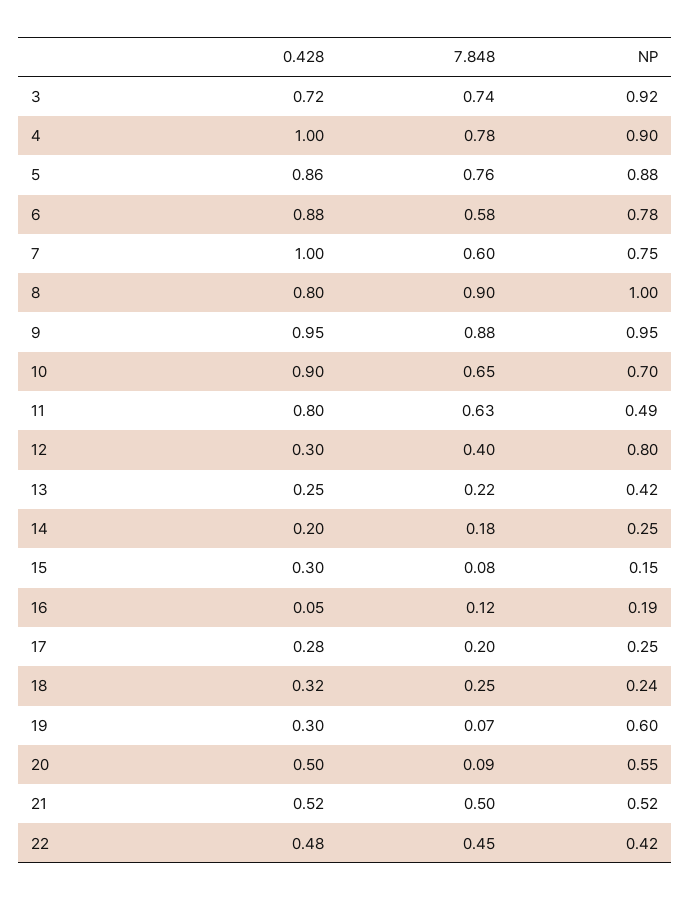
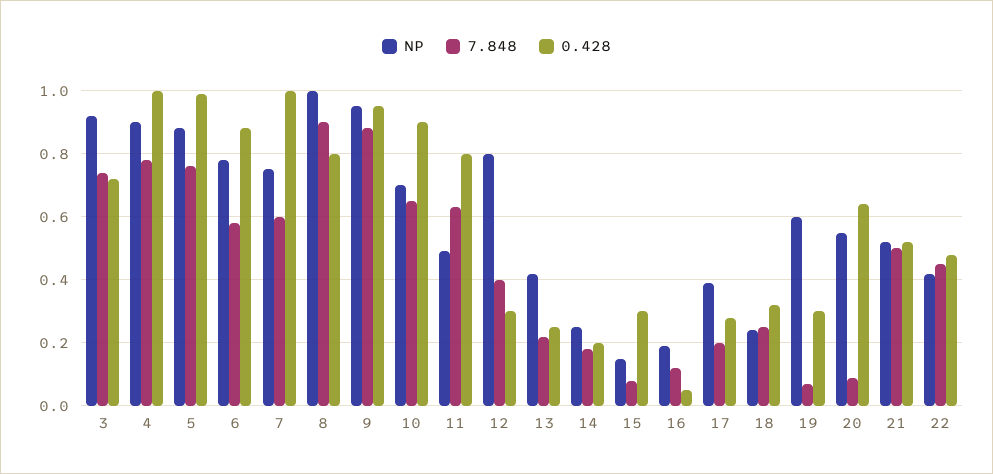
  {
    "0.428": {
      "3": 0.72,
      "4": 1,
-     "5": 0.86,
+     "5": 1,
      "6": 0.88,
      "7": 1,
      "8": 0.8,
      "9": 0.95,
      "10": 0.9,
      "11": 0.8,
      "12": 0.3,
      "13": 0.25,
      "14": 0.2,
      "15": 0.3,
      "16": 0.05,
      "17": 0.28,
      "18": 0.32,
      "19": 0.3,
-     "20": 0.5,
+     "20": 0.65,
      "21": 0.52,
      "22": 0.48
    },
    "7.848": {
      "3": 0.74,
      "4": 0.78,
      "5": 0.76,
      "6": 0.58,
      "7": 0.6,
      "8": 0.9,
      "9": 0.88,
      "10": 0.65,
      "11": 0.63,
      "12": 0.4,
      "13": 0.22,
      "14": 0.18,
      "15": 0.08,
      "16": 0.12,
      "17": 0.2,
      "18": 0.25,
      "19": 0.07,
      "20": 0.09,
      "21": 0.5,
      "22": 0.45
    },
    "NP": {
      "3": 0.92,
      "4": 0.9,
      "5": 0.88,
      "6": 0.78,
      "7": 0.75,
      "8": 1,
      "9": 0.95,
      "10": 0.7,
      "11": 0.49,
      "12": 0.8,
      "13": 0.42,
      "14": 0.25,
      "15": 0.15,
      "16": 0.19,
-     "17": 0.25,
+     "17": 0.4,
      "18": 0.24,
      "19": 0.6,
      "20": 0.55,
      "21": 0.52,
      "22": 0.42
    }
  }

